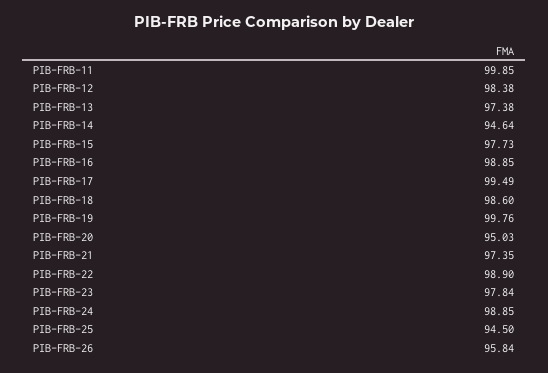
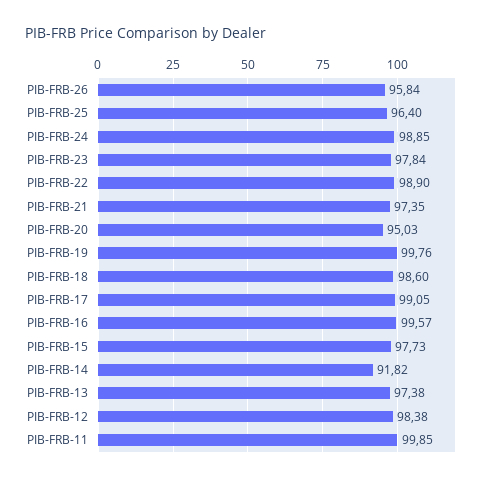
  {
    "PIB-FRB-11": 99.85,
    "PIB-FRB-12": 98.38,
    "PIB-FRB-13": 97.38,
-   "PIB-FRB-14": 94.64,
+   "PIB-FRB-14": 91.82,
    "PIB-FRB-15": 97.73,
-   "PIB-FRB-16": 98.85,
+   "PIB-FRB-16": 99.57,
-   "PIB-FRB-17": 99.49,
+   "PIB-FRB-17": 99.05,
    "PIB-FRB-18": 98.6,
    "PIB-FRB-19": 99.76,
    "PIB-FRB-20": 95.03,
    "PIB-FRB-21": 97.35,
    "PIB-FRB-22": 98.9,
    "PIB-FRB-23": 97.84,
    "PIB-FRB-24": 98.85,
-   "PIB-FRB-25": 94.5,
+   "PIB-FRB-25": 96.4,
    "PIB-FRB-26": 95.84
  }

